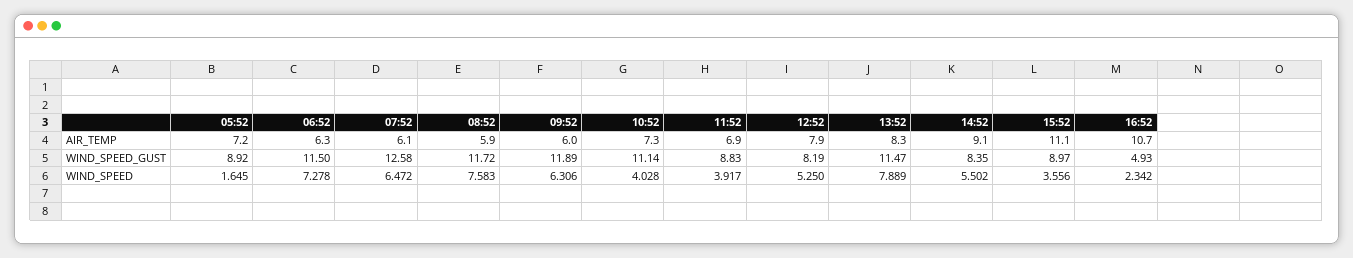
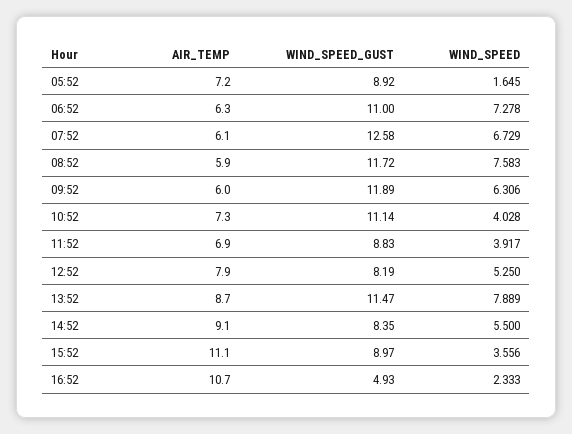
  {
    "05:52": {
      "AIR_TEMP": 7.2,
      "WIND_SPEED_GUST": 8.92,
      "WIND_SPEED": 1.645
    },
    "06:52": {
      "AIR_TEMP": 6.3,
-     "WIND_SPEED_GUST": 11.5,
+     "WIND_SPEED_GUST": 11,
      "WIND_SPEED": 7.278
    },
    "07:52": {
      "AIR_TEMP": 6.1,
      "WIND_SPEED_GUST": 12.58,
-     "WIND_SPEED": 6.472
+     "WIND_SPEED": 6.729
    },
    "08:52": {
      "AIR_TEMP": 5.9,
      "WIND_SPEED_GUST": 11.72,
      "WIND_SPEED": 7.583
    },
    "09:52": {
      "AIR_TEMP": 6,
      "WIND_SPEED_GUST": 11.89,
      "WIND_SPEED": 6.306
    },
    "10:52": {
      "AIR_TEMP": 7.3,
      "WIND_SPEED_GUST": 11.14,
      "WIND_SPEED": 4.028
    },
    "11:52": {
      "AIR_TEMP": 6.9,
      "WIND_SPEED_GUST": 8.83,
      "WIND_SPEED": 3.917
    },
    "12:52": {
      "AIR_TEMP": 7.9,
      "WIND_SPEED_GUST": 8.19,
      "WIND_SPEED": 5.25
    },
    "13:52": {
-     "AIR_TEMP": 8.3,
+     "AIR_TEMP": 8.7,
      "WIND_SPEED_GUST": 11.47,
      "WIND_SPEED": 7.889
    },
    "14:52": {
      "AIR_TEMP": 9.1,
      "WIND_SPEED_GUST": 8.35,
-     "WIND_SPEED": 5.502
+     "WIND_SPEED": 5.5
    },
    "15:52": {
      "AIR_TEMP": 11.1,
      "WIND_SPEED_GUST": 8.97,
      "WIND_SPEED": 3.556
    },
    "16:52": {
      "AIR_TEMP": 10.7,
      "WIND_SPEED_GUST": 4.93,
-     "WIND_SPEED": 2.342
+     "WIND_SPEED": 2.333
    }
  }

